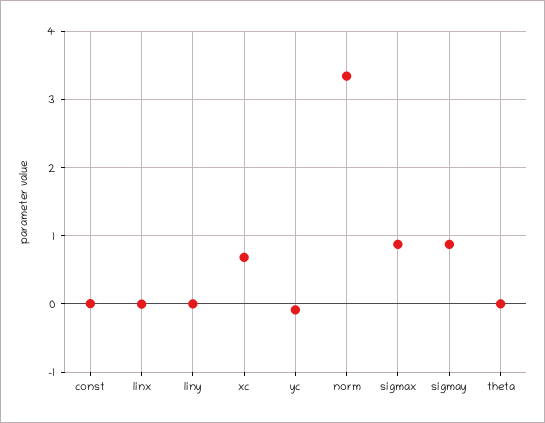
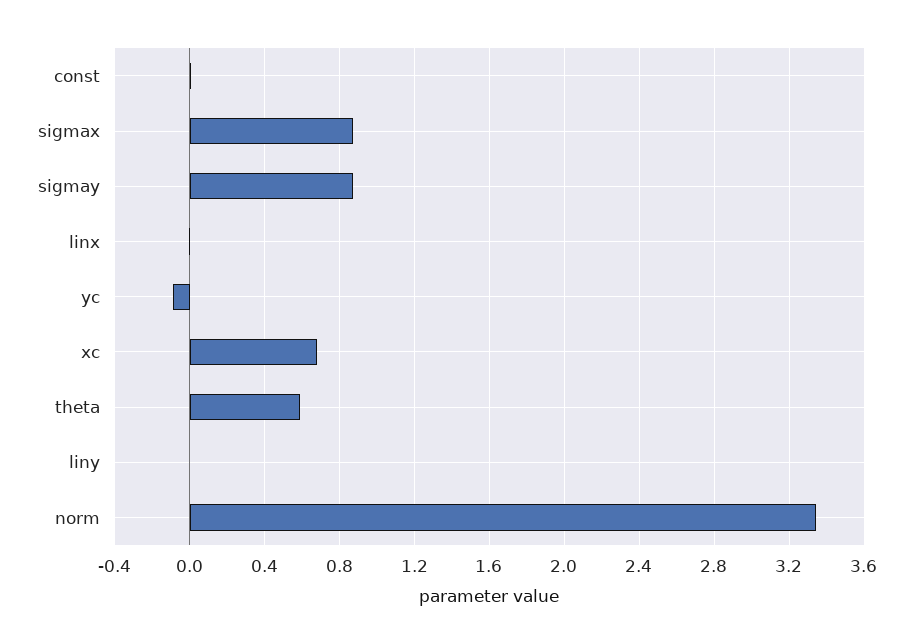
  {
    "const": 0,
    "linx": 0,
    "liny": 0,
    "xc": 0.7,
    "yc": -0.1,
    "norm": 3.35,
    "sigmax": 0.85,
    "sigmay": 0.85,
-   "theta": 0
+   "theta": 0.6
  }

